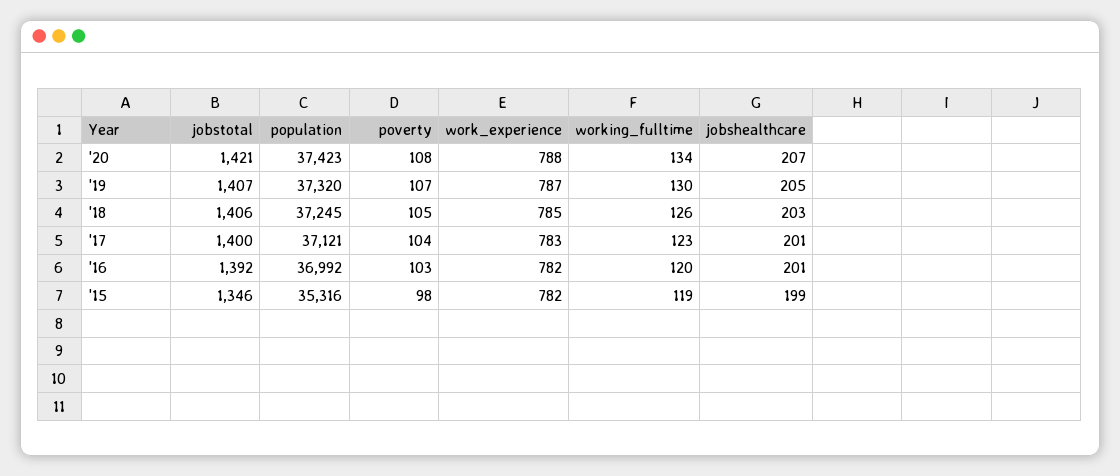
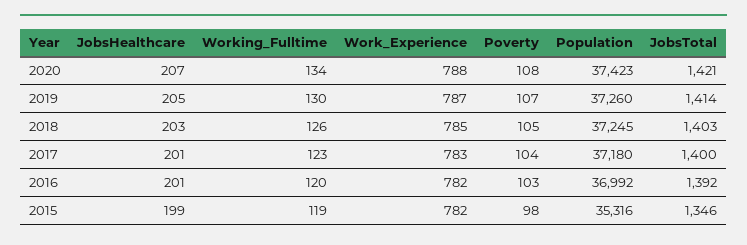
  {
    "jobstotal": {
      "'20": 1421,
-     "'19": 1407,
+     "'19": 1414,
-     "'18": 1406,
+     "'18": 1403,
      "'17": 1400,
      "'16": 1392,
      "'15": 1346
    },
    "population": {
      "'20": 37423,
-     "'19": 37320,
+     "'19": 37260,
      "'18": 37245,
-     "'17": 37121,
+     "'17": 37180,
      "'16": 36992,
      "'15": 35316
    },
    "poverty": {
      "'20": 108,
      "'19": 107,
      "'18": 105,
      "'17": 104,
      "'16": 103,
      "'15": 98
    },
    "work_experience": {
      "'20": 788,
      "'19": 787,
      "'18": 785,
      "'17": 783,
      "'16": 782,
      "'15": 782
    },
    "working_fulltime": {
      "'20": 134,
      "'19": 130,
      "'18": 126,
      "'17": 123,
      "'16": 120,
      "'15": 119
    },
    "jobshealthcare": {
      "'20": 207,
      "'19": 205,
      "'18": 203,
      "'17": 201,
      "'16": 201,
      "'15": 199
    }
  }

